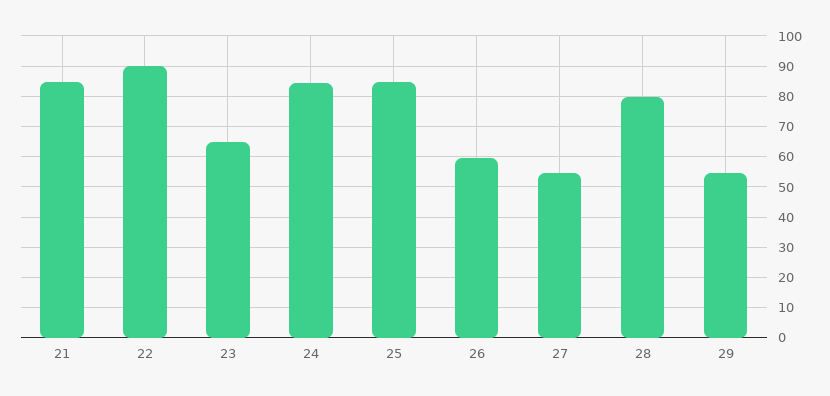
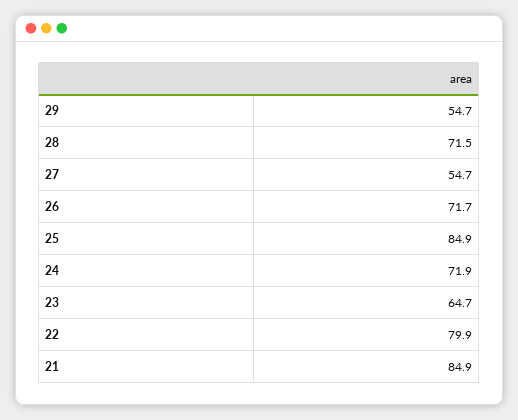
  {
    "21": 84.9,
-   "22": 90,
+   "22": 79.9,
    "23": 64.7,
-   "24": 84,
+   "24": 71.9,
    "25": 84.9,
-   "26": 60,
+   "26": 71.7,
    "27": 54.7,
-   "28": 80,
+   "28": 71.5,
    "29": 54.7
  }

